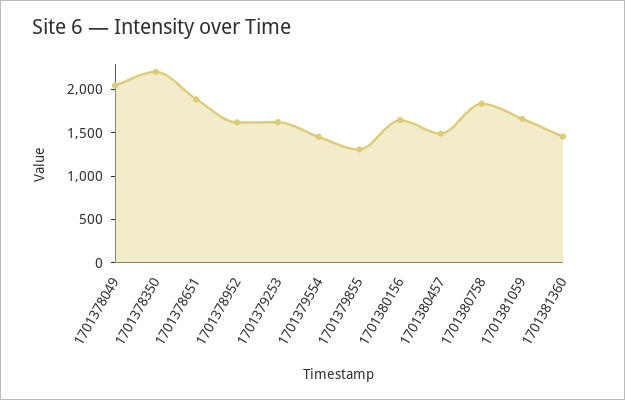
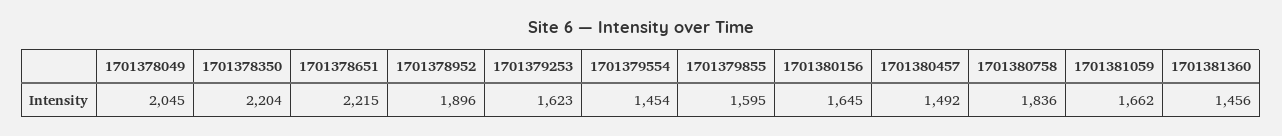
  {
    "1701378049": 2045,
    "1701378350": 2204,
-   "1701378651": 1900,
+   "1701378651": 2215,
-   "1701378952": 1600,
+   "1701378952": 1896,
    "1701379253": 1623,
    "1701379554": 1454,
-   "1701379855": 1300,
+   "1701379855": 1595,
    "1701380156": 1645,
    "1701380457": 1492,
    "1701380758": 1836,
    "1701381059": 1662,
    "1701381360": 1456
  }

